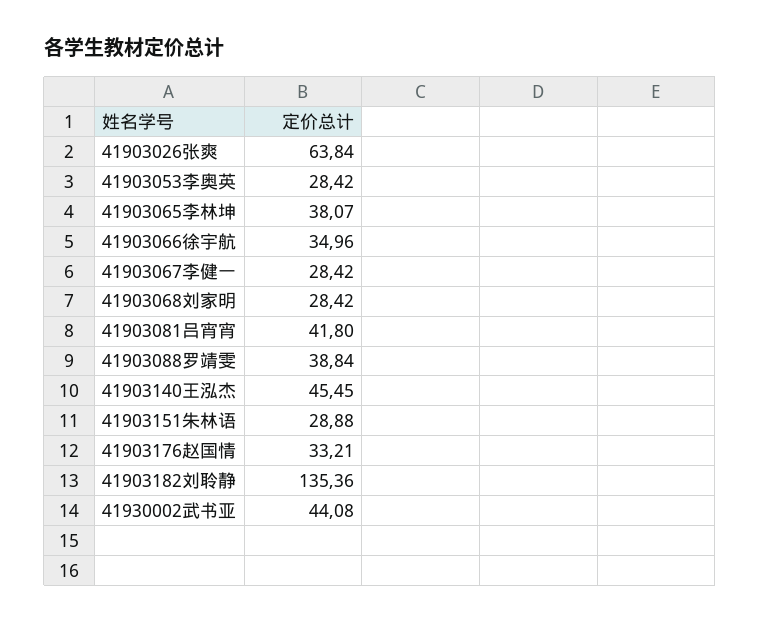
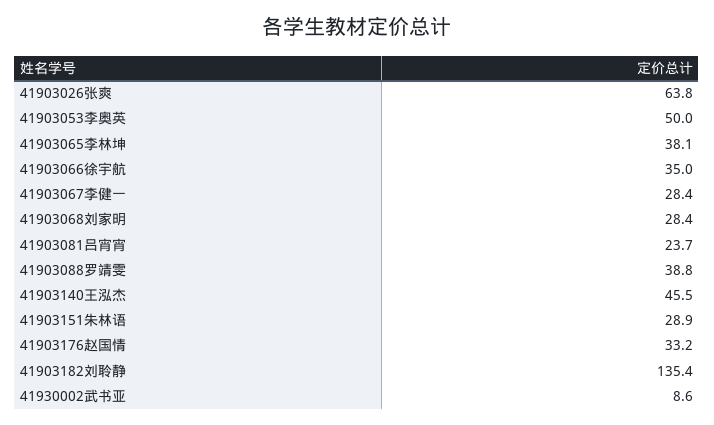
  {
    "41903026张爽": 63.84,
-   "41903053李奥英": 28.42,
+   "41903053李奥英": 50,
    "41903065李林坤": 38.07,
    "41903066徐宇航": 34.96,
    "41903067李健一": 28.42,
    "41903068刘家明": 28.42,
-   "41903081吕宵宵": 41.8,
+   "41903081吕宵宵": 23.7,
    "41903088罗靖雯": 38.84,
    "41903140王泓杰": 45.45,
    "41903151朱林语": 28.88,
    "41903176赵国情": 33.21,
    "41903182刘聆静": 135.36,
-   "41930002武书亚": 44.08
+   "41930002武书亚": 8.6
  }

